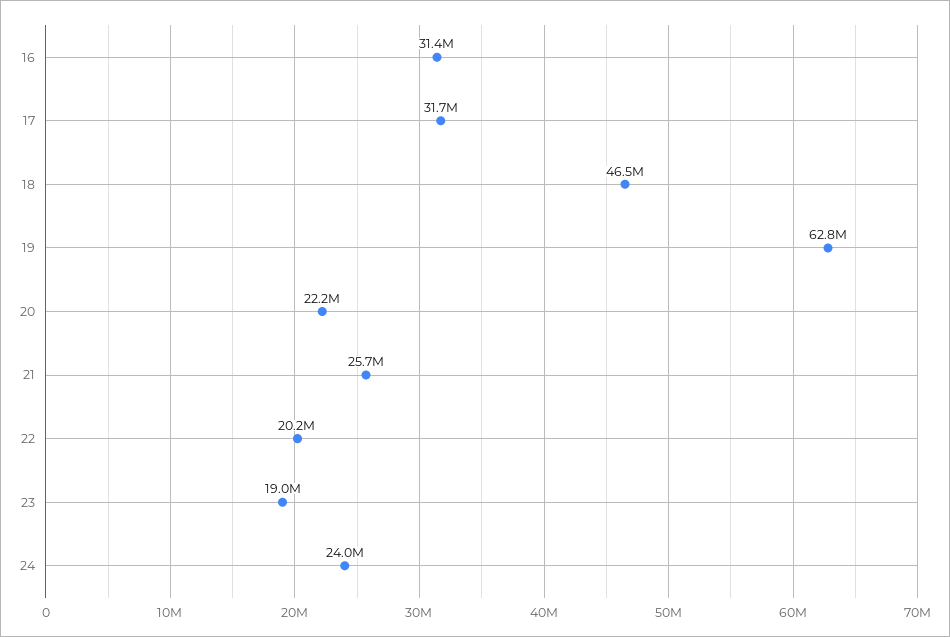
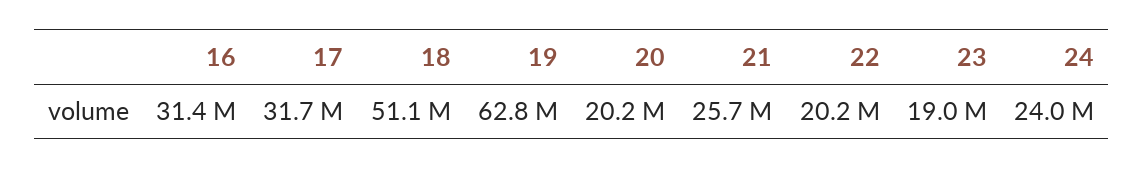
  {
    "16": 31400000,
    "17": 31700000,
-   "18": 46500000,
+   "18": 51100000,
    "19": 62800000,
-   "20": 22200000,
+   "20": 20200000,
    "21": 25700000,
    "22": 20200000,
    "23": 19000000,
    "24": 24000000
  }

